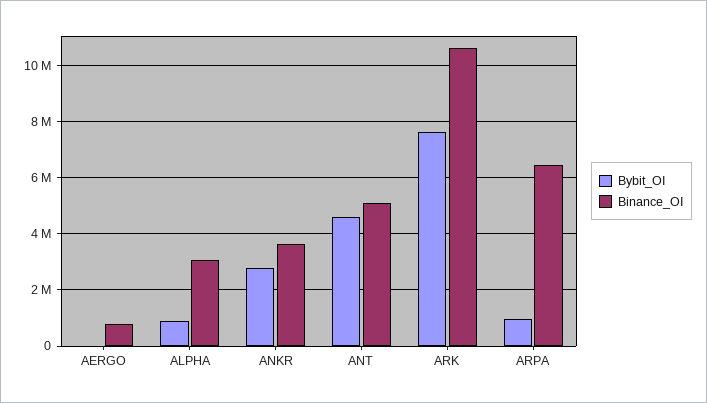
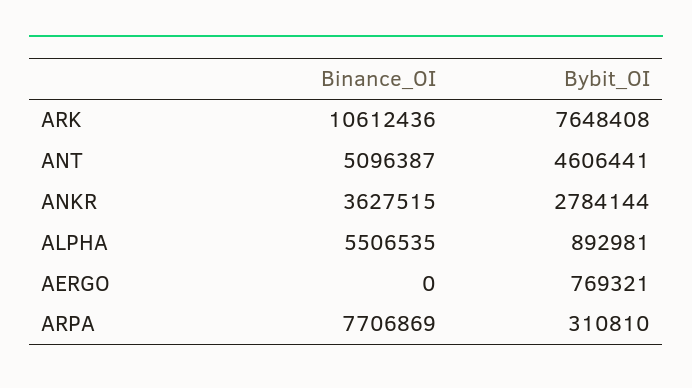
  {
    "Bybit_OI": {
-     "AERGO": 0,
+     "AERGO": 769321,
      "ALPHA": 892981,
      "ANKR": 2784144,
      "ANT": 4606441,
      "ARK": 7648408,
-     "ARPA": 1000000
+     "ARPA": 310810
    },
    "Binance_OI": {
-     "AERGO": 750000,
+     "AERGO": 0,
-     "ALPHA": 3000000,
+     "ALPHA": 5506535,
      "ANKR": 3627515,
      "ANT": 5096387,
      "ARK": 10612436,
-     "ARPA": 6500000
+     "ARPA": 7706869
    }
  }

